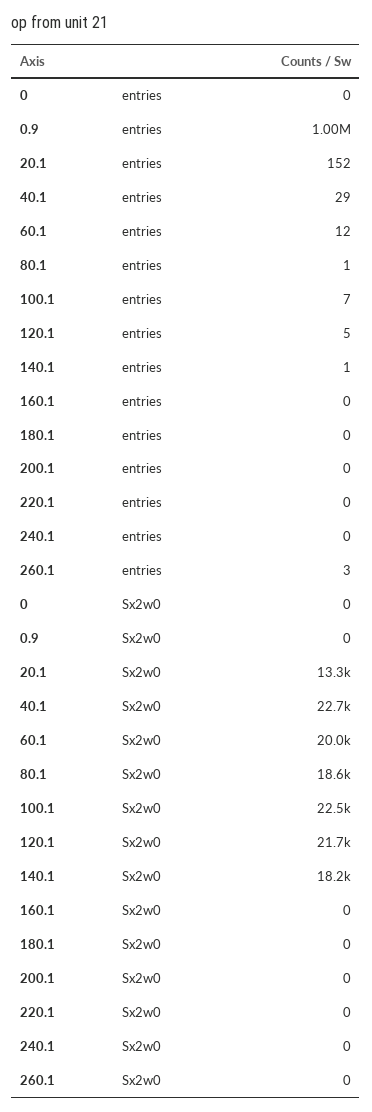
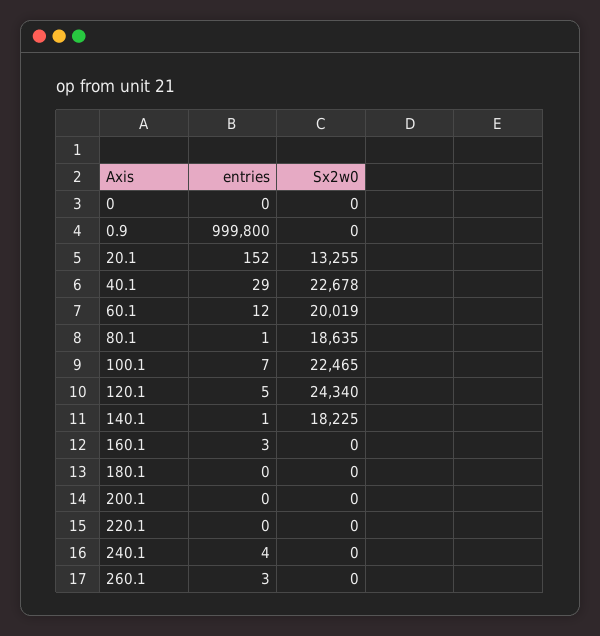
  {
    "0": {
      "entries": 0,
      "Sx2w0": 0
    },
    "0.9": {
      "entries": 999800,
      "Sx2w0": 0
    },
    "20.1": {
      "entries": 152,
      "Sx2w0": 13255
    },
    "40.1": {
      "entries": 29,
      "Sx2w0": 22678
    },
    "60.1": {
      "entries": 12,
      "Sx2w0": 20019
    },
    "80.1": {
      "entries": 1,
      "Sx2w0": 18635
    },
    "100.1": {
      "entries": 7,
      "Sx2w0": 22465
    },
    "120.1": {
      "entries": 5,
-     "Sx2w0": 21700
+     "Sx2w0": 24340
    },
    "140.1": {
      "entries": 1,
      "Sx2w0": 18225
    },
    "160.1": {
-     "entries": 0,
+     "entries": 3,
      "Sx2w0": 0
    },
    "180.1": {
      "entries": 0,
      "Sx2w0": 0
    },
    "200.1": {
      "entries": 0,
      "Sx2w0": 0
    },
    "220.1": {
      "entries": 0,
      "Sx2w0": 0
    },
    "240.1": {
-     "entries": 0,
+     "entries": 4,
      "Sx2w0": 0
    },
    "260.1": {
      "entries": 3,
      "Sx2w0": 0
    }
  }

